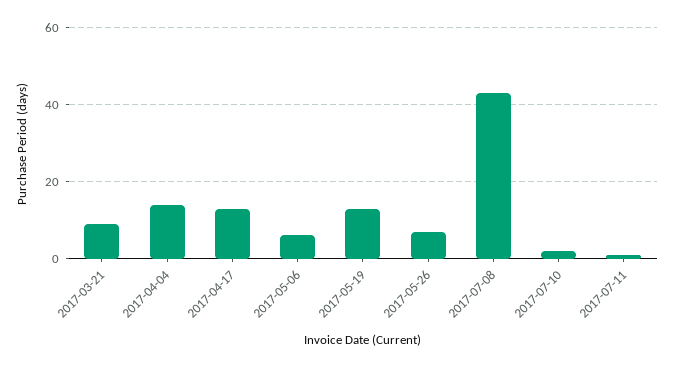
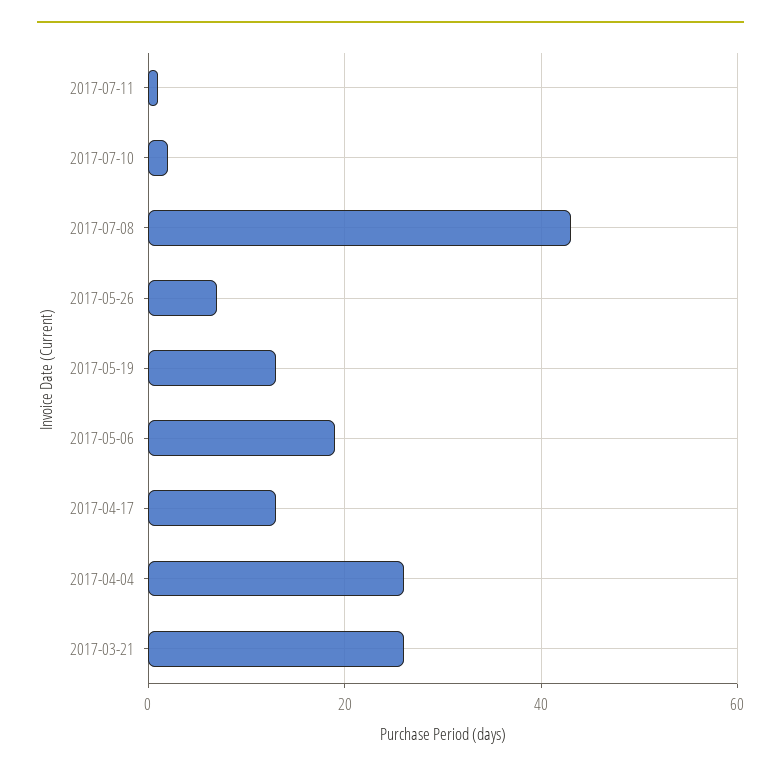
  {
-   "2017-03-21": 10,
+   "2017-03-21": 25,
-   "2017-04-04": 15,
+   "2017-04-04": 25,
    "2017-04-17": 15,
-   "2017-05-06": 5,
+   "2017-05-06": 20,
    "2017-05-19": 15,
    "2017-05-26": 5,
    "2017-07-08": 45,
    "2017-07-10": 0,
    "2017-07-11": 0
  }

